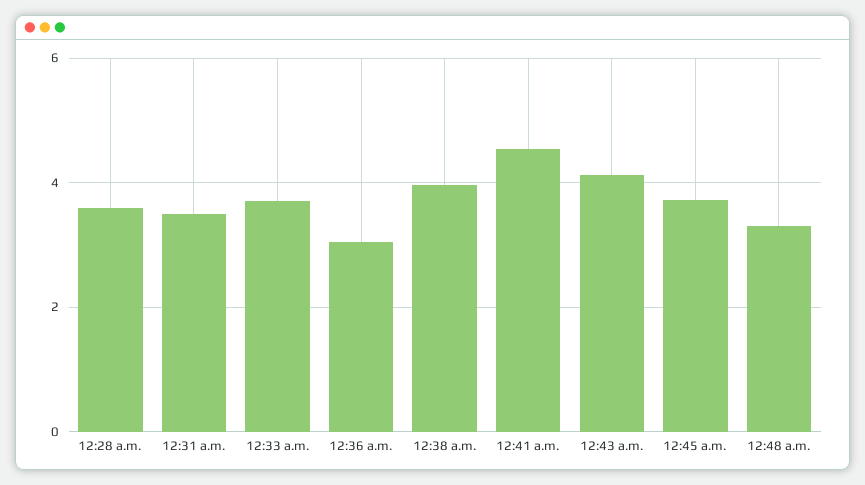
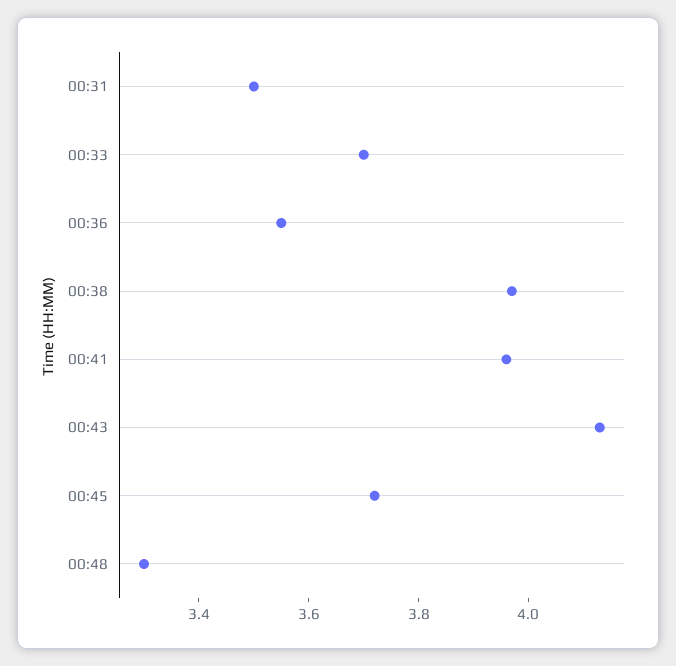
  {
-   "12:28 a.m.": 3.6,
    "12:31 a.m.": 3.5,
    "12:33 a.m.": 3.7,
-   "12:36 a.m.": 3,
+   "12:36 a.m.": 3.55,
    "12:38 a.m.": 3.95,
-   "12:41 a.m.": 4.6,
+   "12:41 a.m.": 3.95,
    "12:43 a.m.": 4.15,
    "12:45 a.m.": 3.7,
    "12:48 a.m.": 3.3
  }

